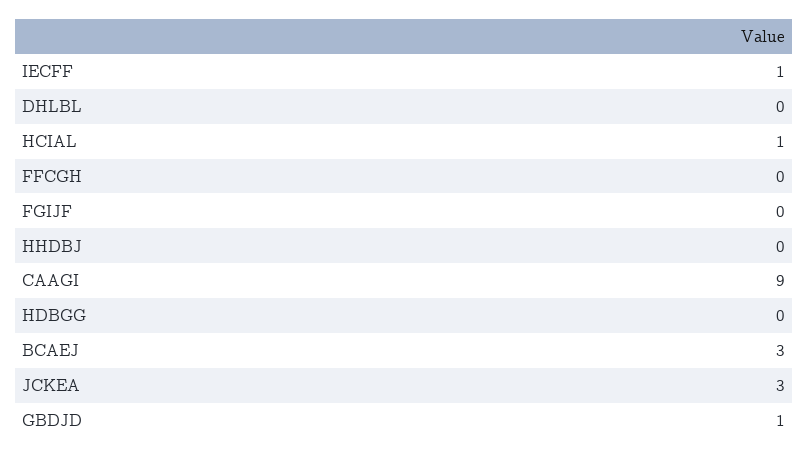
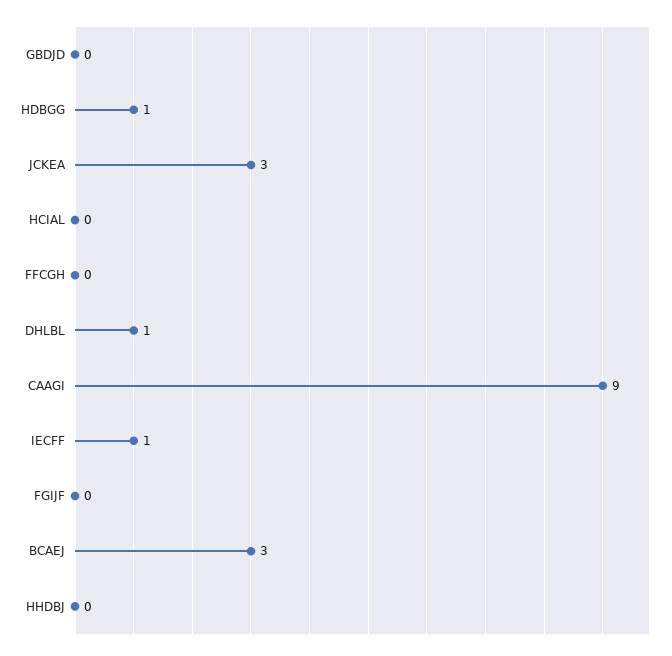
  {
    "IECFF": 1,
-   "DHLBL": 0,
+   "DHLBL": 1,
-   "HCIAL": 1,
+   "HCIAL": 0,
    "FFCGH": 0,
    "FGIJF": 0,
    "HHDBJ": 0,
    "CAAGI": 9,
-   "HDBGG": 0,
+   "HDBGG": 1,
    "BCAEJ": 3,
    "JCKEA": 3,
-   "GBDJD": 1
+   "GBDJD": 0
  }

